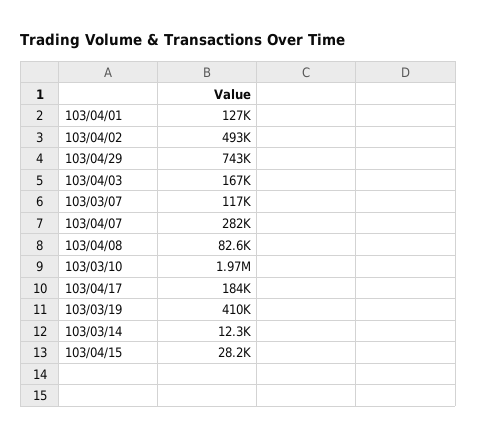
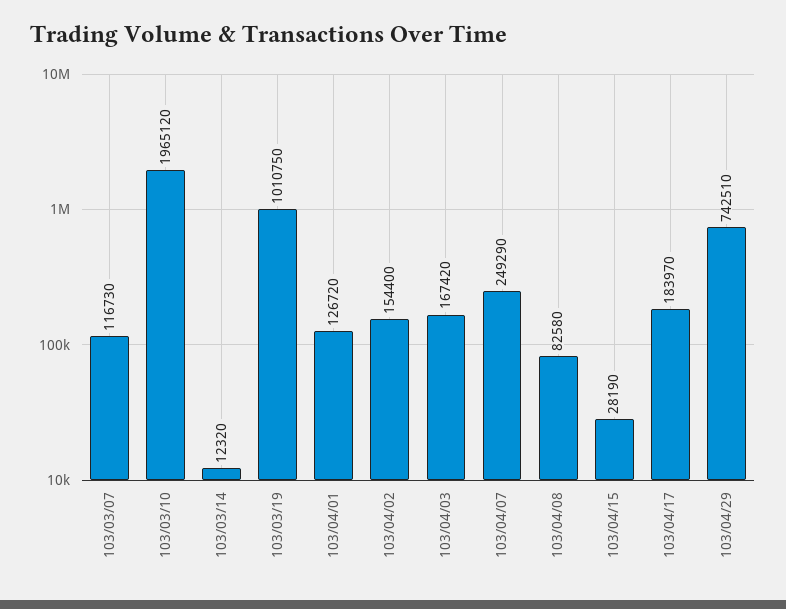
  {
    "103/04/01": 126720,
-   "103/04/02": 493000,
+   "103/04/02": 154400,
    "103/04/29": 742510,
    "103/04/03": 167420,
    "103/03/07": 116730,
-   "103/04/07": 282000,
+   "103/04/07": 249290,
    "103/04/08": 82580,
    "103/03/10": 1965120,
    "103/04/17": 183970,
-   "103/03/19": 410000,
+   "103/03/19": 1010750,
    "103/03/14": 12320,
    "103/04/15": 28190
  }

